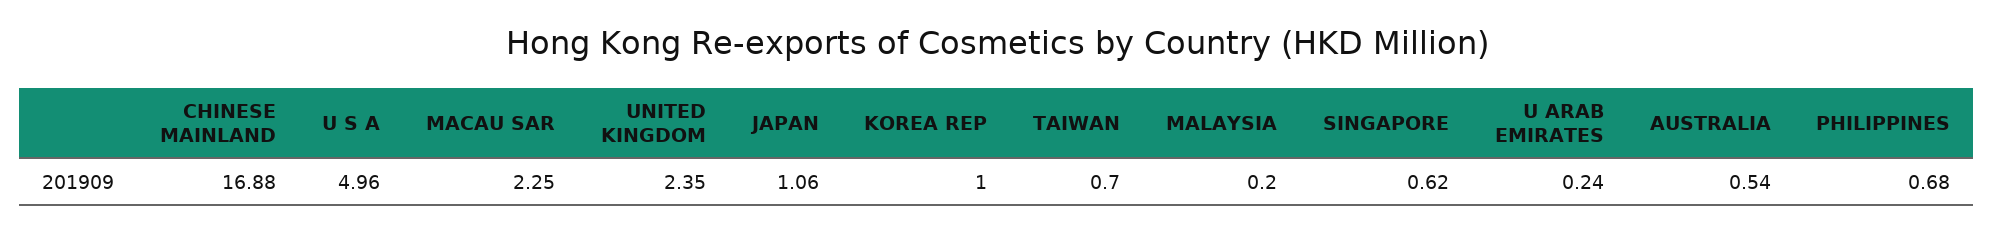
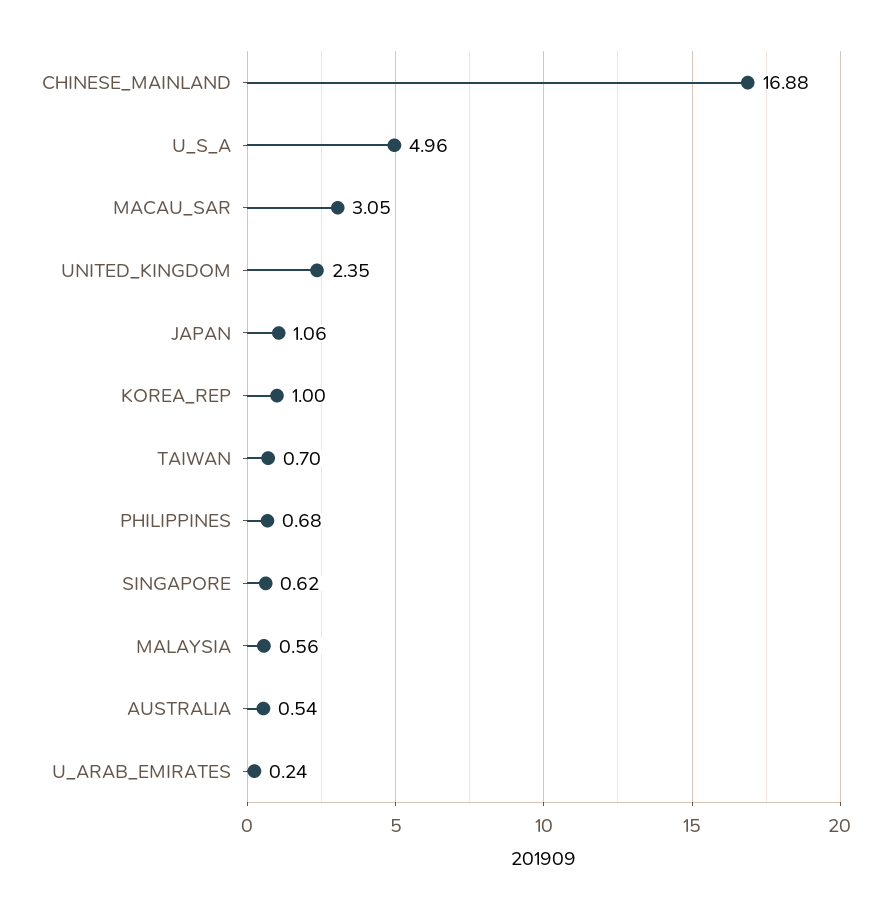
  {
    "CHINESE MAINLAND": 16.88,
    "U S A": 4.96,
-   "MACAU SAR": 2.25,
+   "MACAU SAR": 3.05,
    "UNITED KINGDOM": 2.35,
    "JAPAN": 1.06,
    "KOREA REP": 1,
    "TAIWAN": 0.7,
-   "MALAYSIA": 0.2,
+   "MALAYSIA": 0.56,
    "SINGAPORE": 0.62,
    "U ARAB EMIRATES": 0.24,
    "AUSTRALIA": 0.54,
    "PHILIPPINES": 0.68
  }

